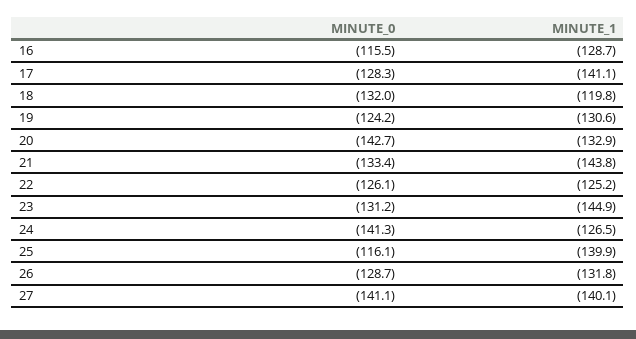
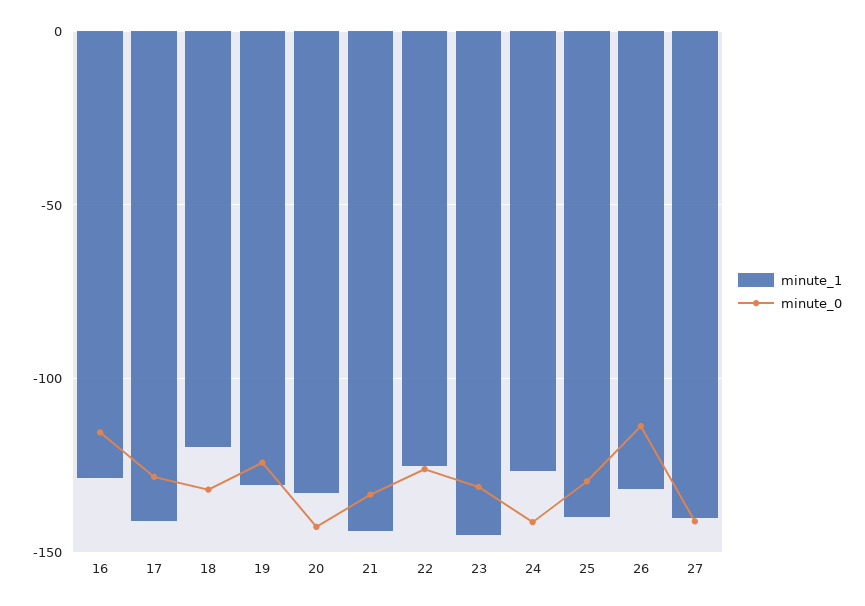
  {
    "MINUTE_0": {
      "16": -115.5,
      "17": -128.3,
      "18": -132,
      "19": -124.2,
      "20": -142.7,
      "21": -133.4,
      "22": -126.1,
      "23": -131.2,
      "24": -141.3,
-     "25": -116.1,
+     "25": -130,
-     "26": -128.7,
+     "26": -115,
      "27": -141.1
    },
    "MINUTE_1": {
      "16": -128.7,
      "17": -141.1,
      "18": -119.8,
      "19": -130.6,
      "20": -132.9,
      "21": -143.8,
      "22": -125.2,
      "23": -144.9,
      "24": -126.5,
      "25": -139.9,
      "26": -131.8,
      "27": -140.1
    }
  }

